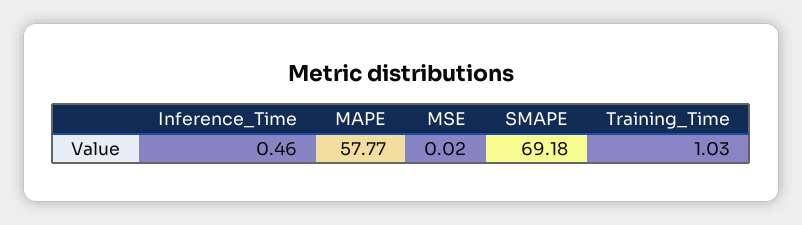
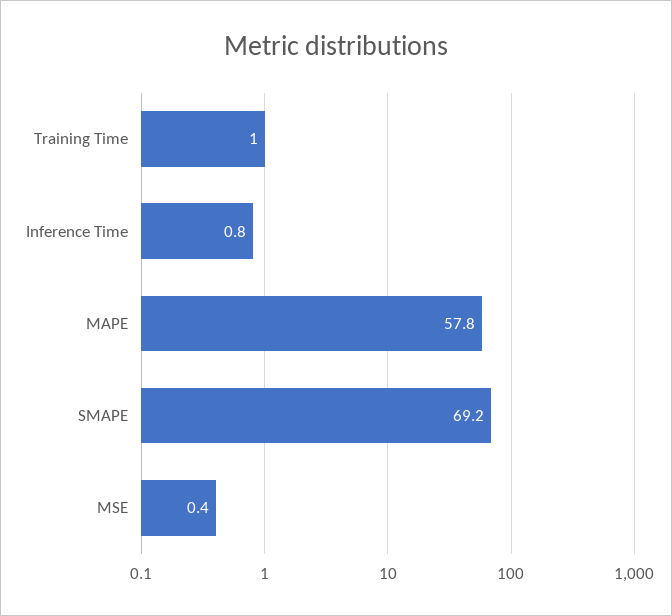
  {
-   "Inference_Time": 0.46,
+   "Inference_Time": 0.8,
    "MAPE": 57.77,
-   "MSE": 0.02,
+   "MSE": 0.4,
    "SMAPE": 69.18,
    "Training_Time": 1.03
  }

